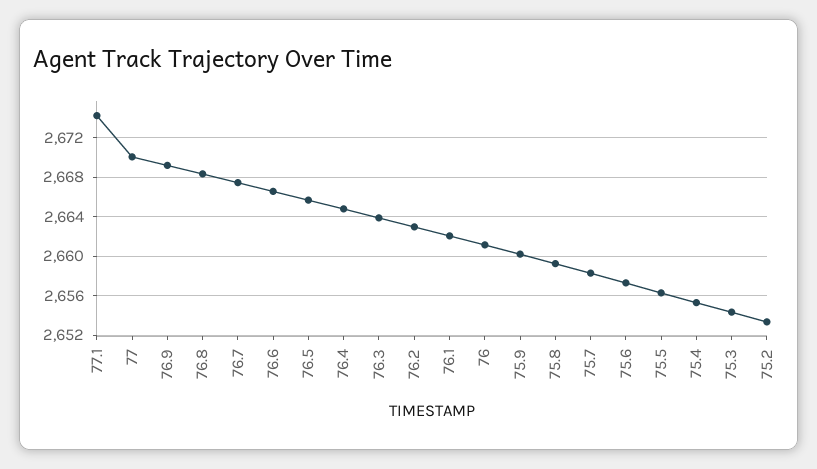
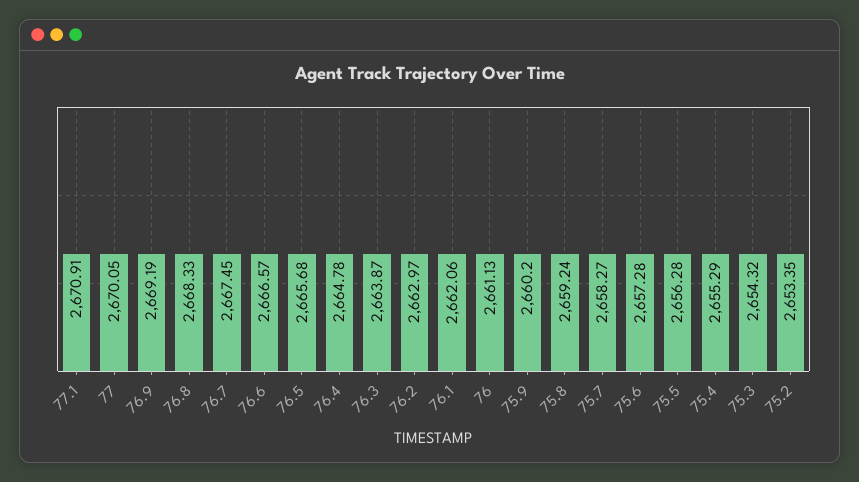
  {
-   "77.1": 2674,
+   "77.1": 2670.91,
    "77": 2670.05,
    "76.9": 2669.19,
    "76.8": 2668.33,
    "76.7": 2667.45,
    "76.6": 2666.57,
    "76.5": 2665.68,
    "76.4": 2664.78,
    "76.3": 2663.87,
    "76.2": 2662.97,
    "76.1": 2662.06,
    "76": 2661.13,
    "75.9": 2660.2,
    "75.8": 2659.24,
    "75.7": 2658.27,
    "75.6": 2657.28,
    "75.5": 2656.28,
    "75.4": 2655.29,
    "75.3": 2654.32,
    "75.2": 2653.35
  }

